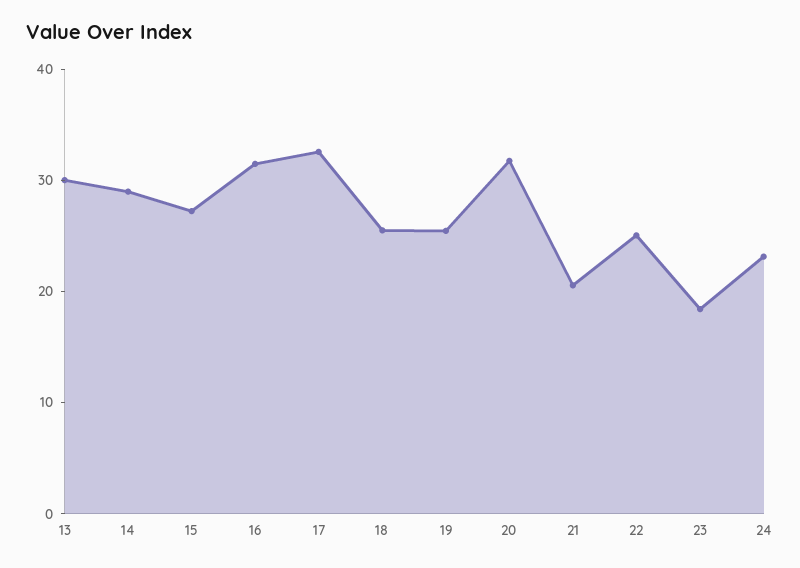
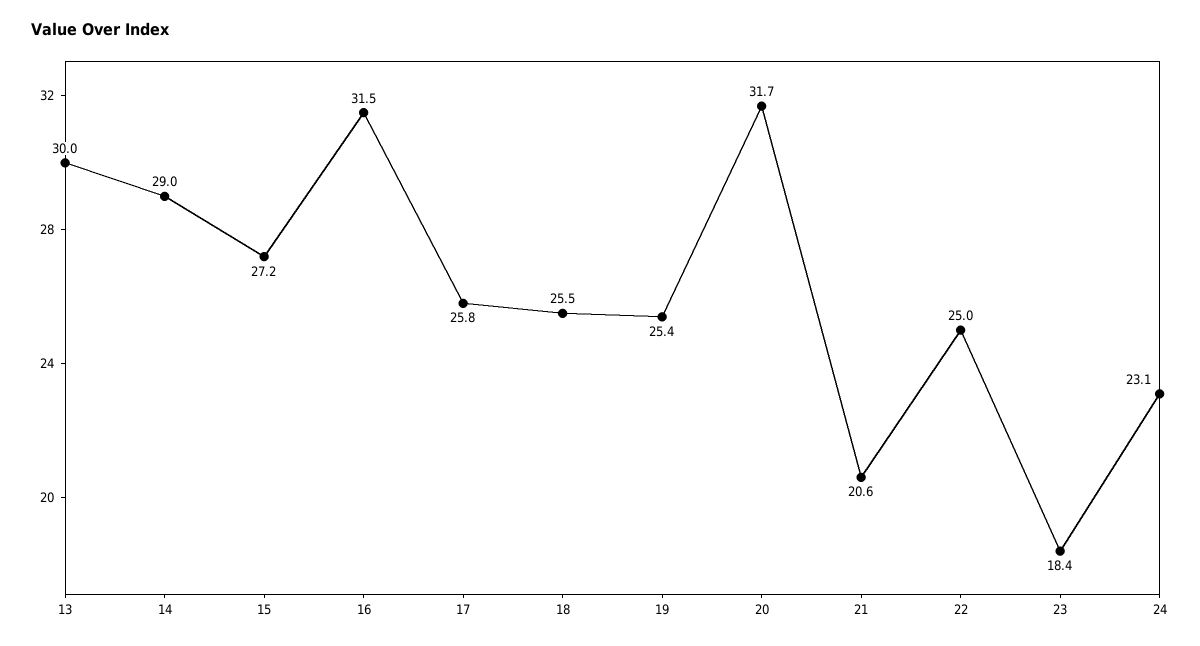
  {
    "13": 30,
    "14": 29,
    "15": 27.2,
    "16": 31.5,
-   "17": 32,
+   "17": 25.8,
    "18": 25.5,
    "19": 25.4,
    "20": 31.7,
    "21": 20.6,
    "22": 25,
    "23": 18.4,
    "24": 23.1
  }

